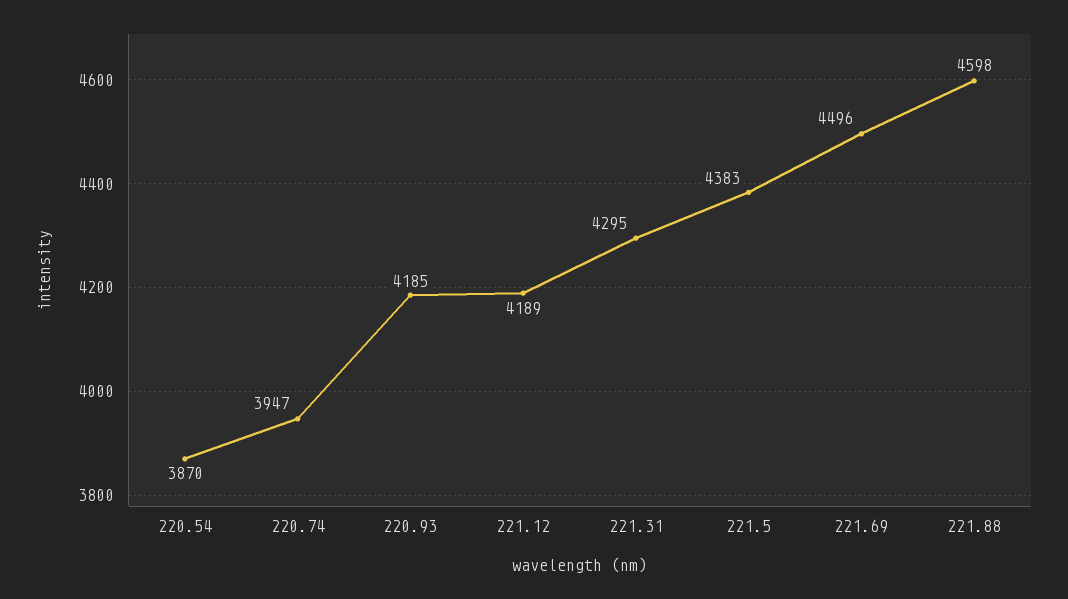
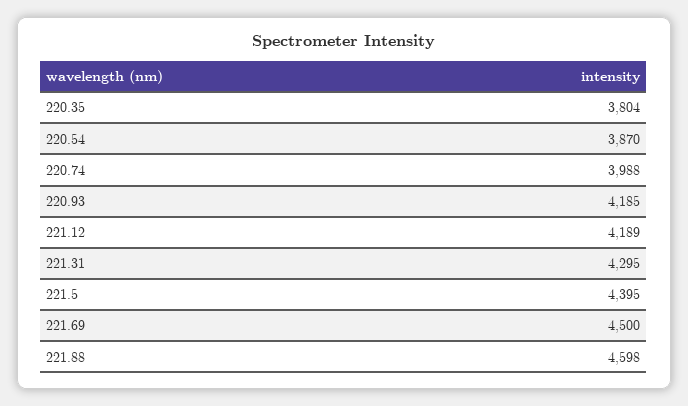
  {
    "220.54": 3870,
-   "220.74": 3947,
+   "220.74": 3988,
    "220.93": 4185,
    "221.12": 4189,
    "221.31": 4295,
-   "221.5": 4383,
+   "221.5": 4395,
-   "221.69": 4496,
+   "221.69": 4500,
-   "221.88": 4598
+   "221.88": 4598,
+   "220.35": 3804
  }

